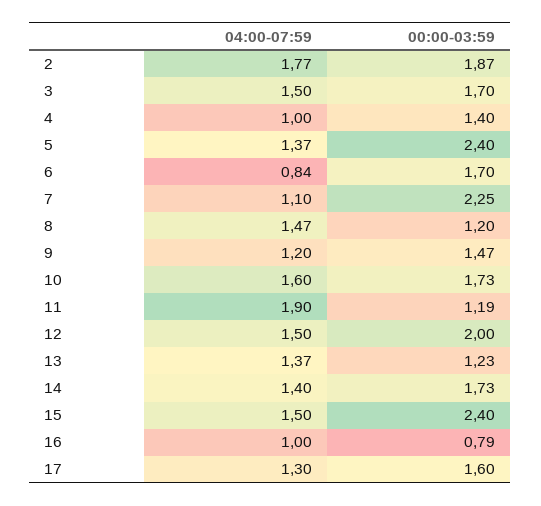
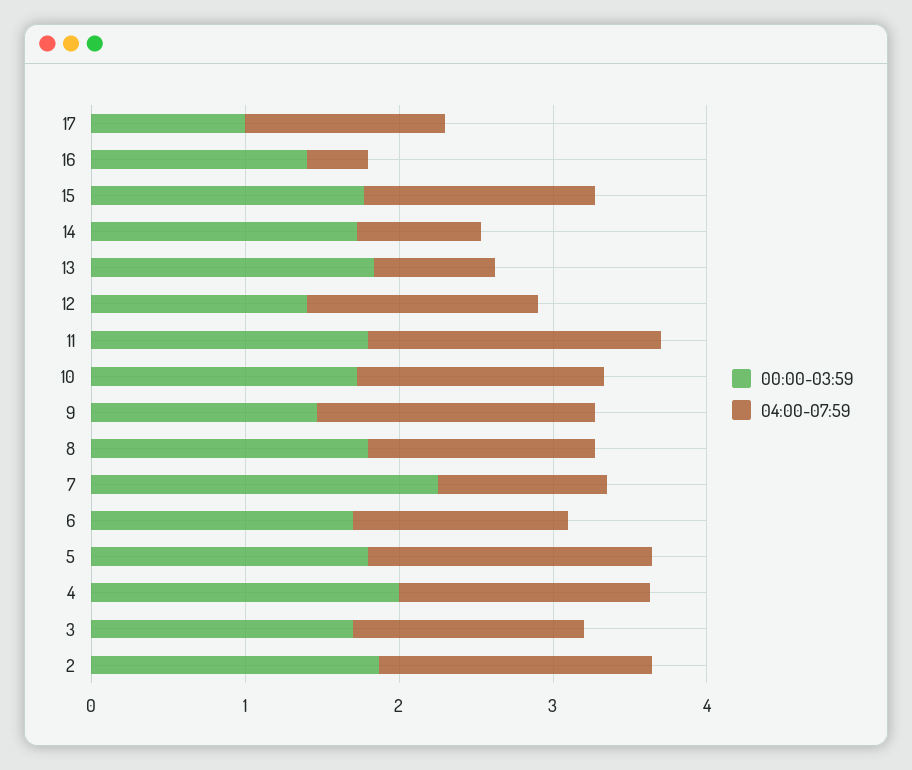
  {
    "04:00-07:59": {
      "2": 1.77,
      "3": 1.5,
-     "4": 1,
+     "4": 1.6,
-     "5": 1.37,
+     "5": 1.8,
-     "6": 0.84,
+     "6": 1.4,
      "7": 1.1,
      "8": 1.47,
-     "9": 1.2,
+     "9": 1.8,
      "10": 1.6,
      "11": 1.9,
      "12": 1.5,
-     "13": 1.37,
+     "13": 0.8,
-     "14": 1.4,
+     "14": 0.8,
      "15": 1.5,
-     "16": 1,
+     "16": 0.4,
      "17": 1.3
    },
    "00:00-03:59": {
      "2": 1.87,
      "3": 1.7,
-     "4": 1.4,
+     "4": 2,
-     "5": 2.4,
+     "5": 1.8,
      "6": 1.7,
      "7": 2.25,
-     "8": 1.2,
+     "8": 1.8,
      "9": 1.47,
      "10": 1.73,
-     "11": 1.19,
+     "11": 1.8,
-     "12": 2,
+     "12": 1.4,
-     "13": 1.23,
+     "13": 1.8,
      "14": 1.73,
-     "15": 2.4,
+     "15": 1.8,
-     "16": 0.79,
+     "16": 1.4,
-     "17": 1.6
+     "17": 1
    }
  }

